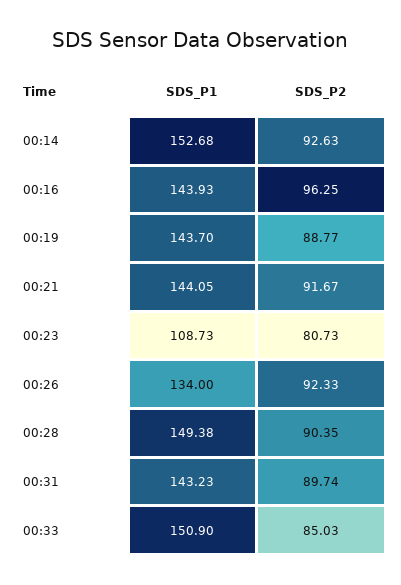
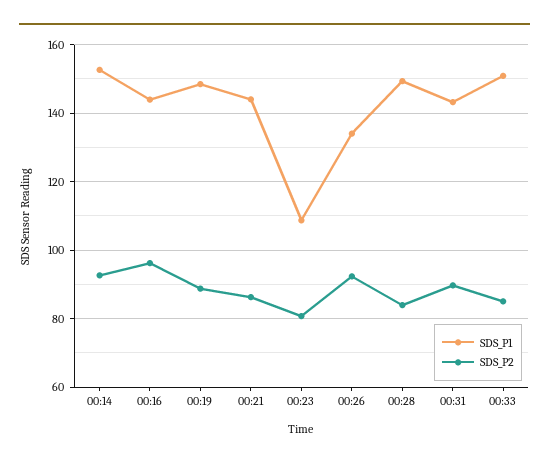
  {
    "SDS_P1": {
      "00:14": 152.68,
      "00:16": 143.93,
-     "00:19": 143.7,
+     "00:19": 148,
      "00:21": 144.05,
      "00:23": 108.73,
      "00:26": 134,
      "00:28": 149.38,
      "00:31": 143.23,
      "00:33": 150.9
    },
    "SDS_P2": {
      "00:14": 92.63,
      "00:16": 96.25,
      "00:19": 88.77,
-     "00:21": 91.67,
+     "00:21": 86,
      "00:23": 80.73,
      "00:26": 92.33,
-     "00:28": 90.35,
+     "00:28": 84,
      "00:31": 89.74,
      "00:33": 85.03
    }
  }

